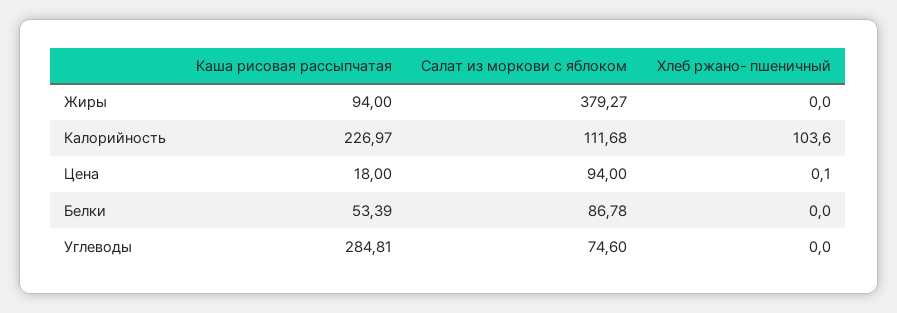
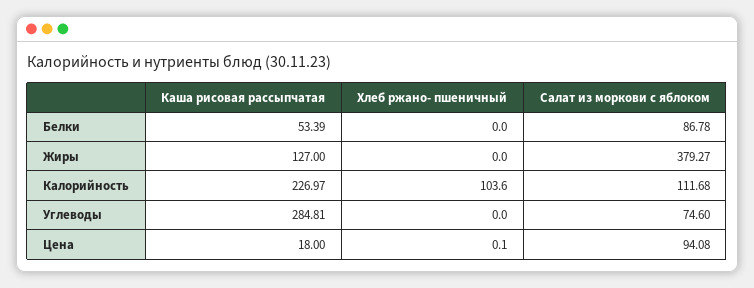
  {
    "Каша рисовая рассыпчатая": {
-     "Жиры": 94,
+     "Жиры": 127,
      "Калорийность": 226.97,
      "Цена": 18,
      "Белки": 53.39,
      "Углеводы": 284.81
    },
    "Салат из моркови с яблоком": {
      "Жиры": 379.27,
      "Калорийность": 111.68,
-     "Цена": 94,
+     "Цена": 94.08,
      "Белки": 86.78,
      "Углеводы": 74.6
    },
    "Хлеб ржано- пшеничный": {
      "Жиры": 0,
      "Калорийность": 103.6,
      "Цена": 0.1,
      "Белки": 0,
      "Углеводы": 0
    }
  }

